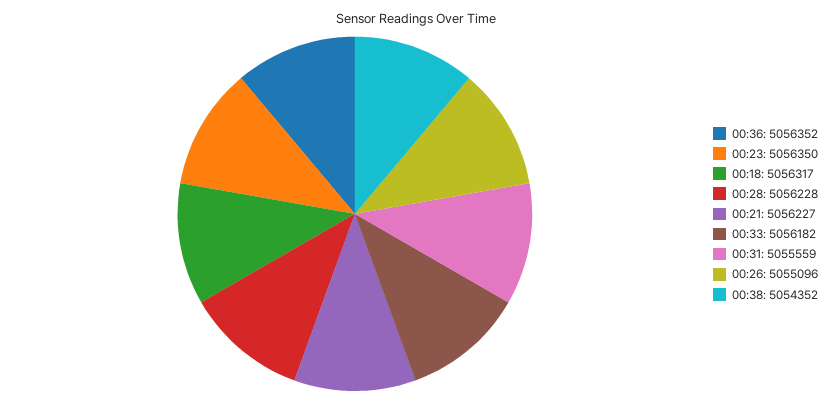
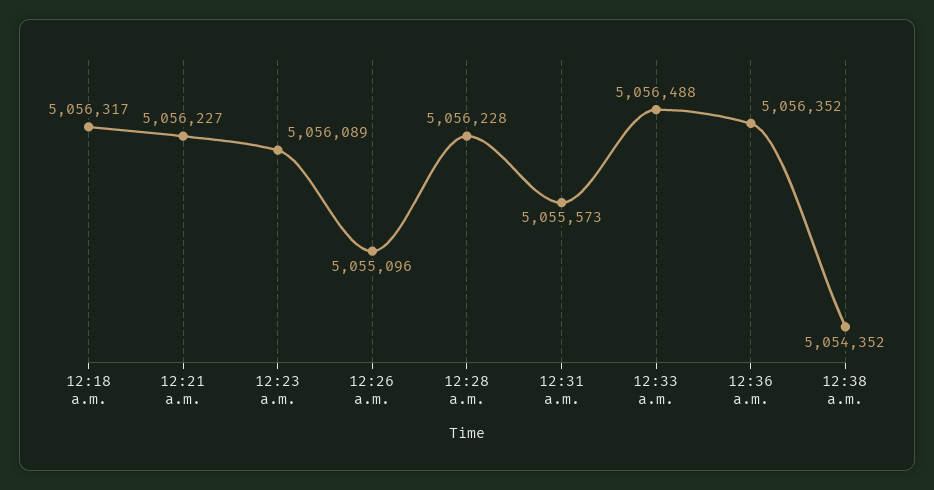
  {
    "00:36": 5056352,
-   "00:23": 5056350,
+   "00:23": 5056089,
    "00:18": 5056317,
    "00:28": 5056228,
    "00:21": 5056227,
-   "00:33": 5056182,
+   "00:33": 5056488,
-   "00:31": 5055559,
+   "00:31": 5055573,
    "00:26": 5055096,
    "00:38": 5054352
  }

